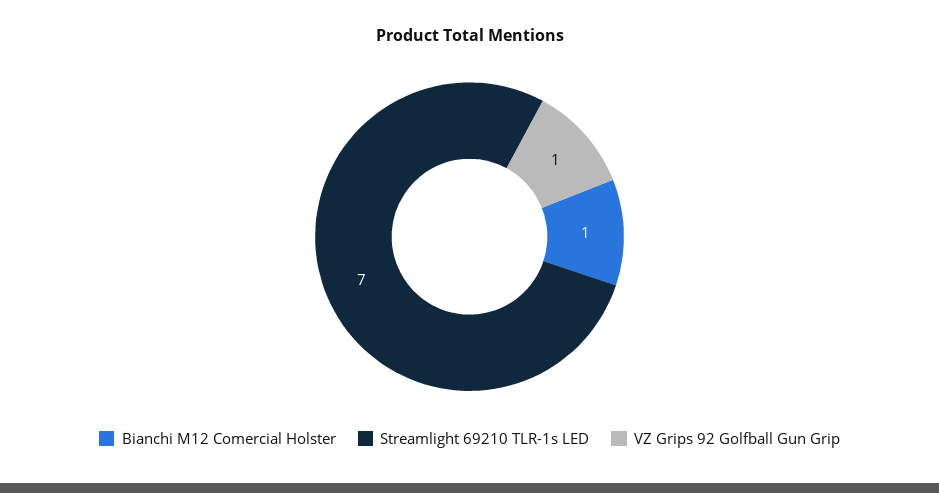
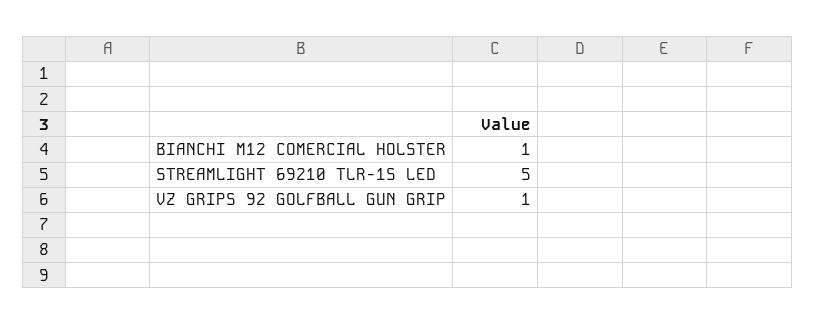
  {
    "Bianchi M12 Comercial Holster": 1,
-   "Streamlight 69210 TLR-1s LED": 7,
+   "Streamlight 69210 TLR-1s LED": 5,
    "VZ Grips 92 Golfball Gun Grip": 1
  }

